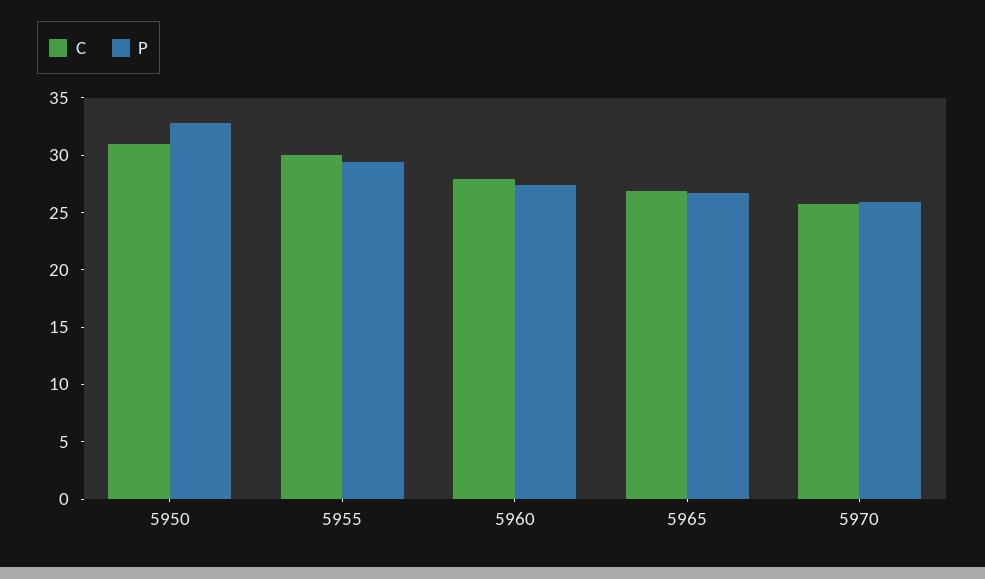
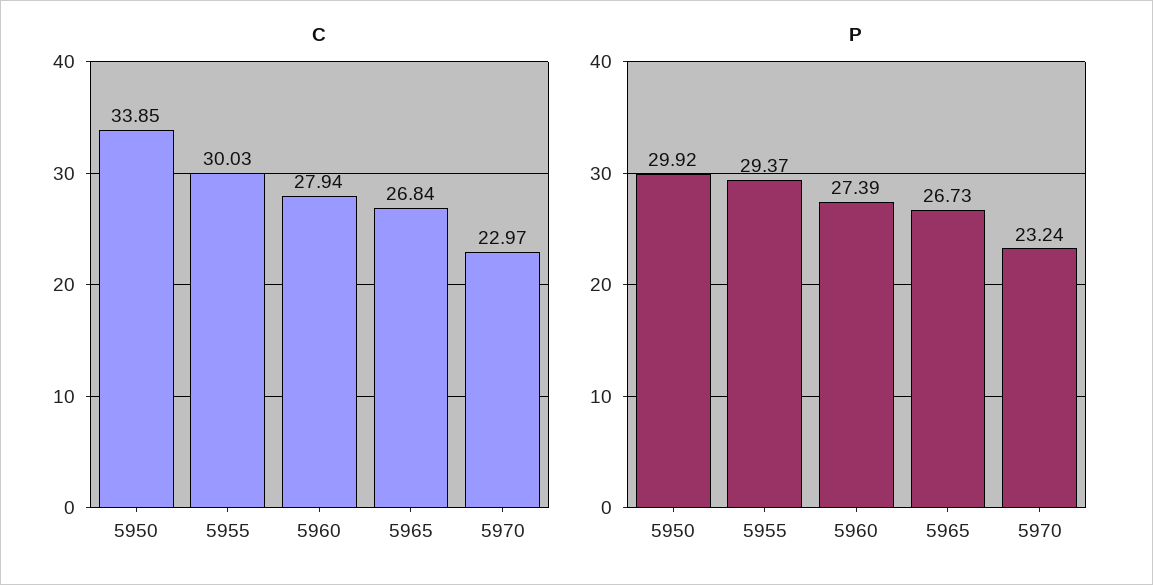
  {
    "C": {
-     "5950": 31,
+     "5950": 33.85,
      "5955": 30.03,
      "5960": 27.94,
      "5965": 26.84,
-     "5970": 26
+     "5970": 22.97
    },
    "P": {
-     "5950": 33,
+     "5950": 29.92,
      "5955": 29.37,
      "5960": 27.39,
      "5965": 26.73,
-     "5970": 26
+     "5970": 23.24
    }
  }

